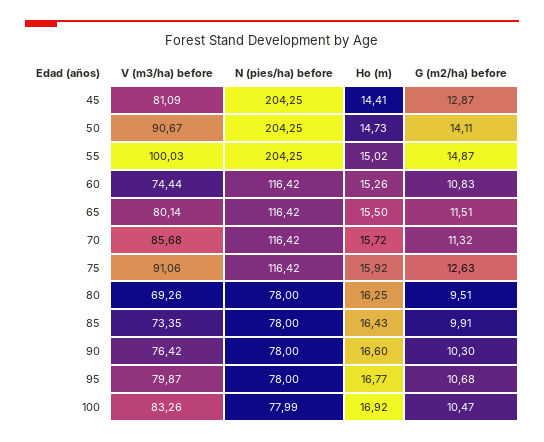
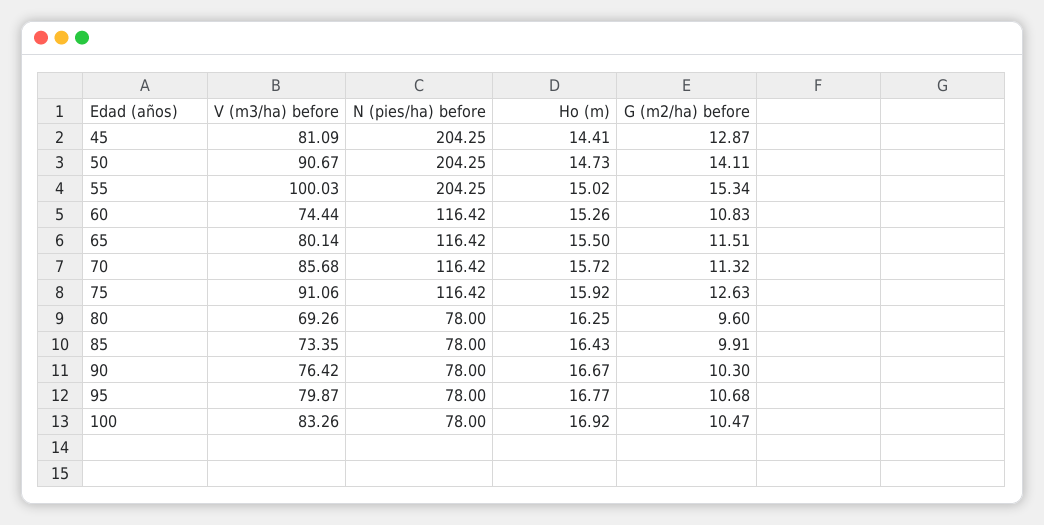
  {
    "V (m3/ha) before": {
      "45": 81.09,
      "50": 90.67,
      "55": 100.03,
      "60": 74.44,
      "65": 80.14,
      "70": 85.68,
      "75": 91.06,
      "80": 69.26,
      "85": 73.35,
      "90": 76.42,
      "95": 79.87,
      "100": 83.26
    },
    "N (pies/ha) before": {
      "45": 204.25,
      "50": 204.25,
      "55": 204.25,
      "60": 116.42,
      "65": 116.42,
      "70": 116.42,
      "75": 116.42,
      "80": 78,
      "85": 78,
      "90": 78,
      "95": 78,
-     "100": 77.99
+     "100": 78
    },
    "Ho (m)": {
      "45": 14.41,
      "50": 14.73,
      "55": 15.02,
      "60": 15.26,
      "65": 15.5,
      "70": 15.72,
      "75": 15.92,
      "80": 16.25,
      "85": 16.43,
-     "90": 16.6,
+     "90": 16.67,
      "95": 16.77,
      "100": 16.92
    },
    "G (m2/ha) before": {
      "45": 12.87,
      "50": 14.11,
-     "55": 14.87,
+     "55": 15.34,
      "60": 10.83,
      "65": 11.51,
      "70": 11.32,
      "75": 12.63,
-     "80": 9.51,
+     "80": 9.6,
      "85": 9.91,
      "90": 10.3,
      "95": 10.68,
      "100": 10.47
    }
  }

